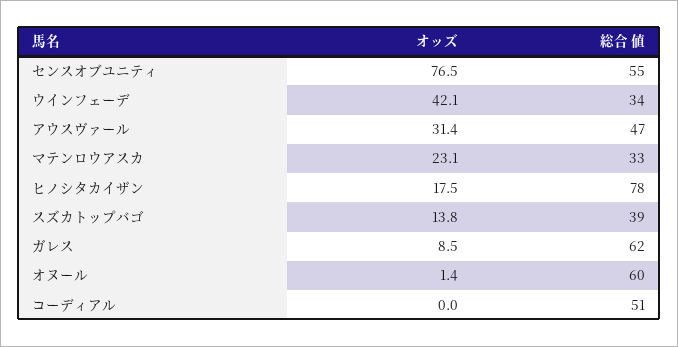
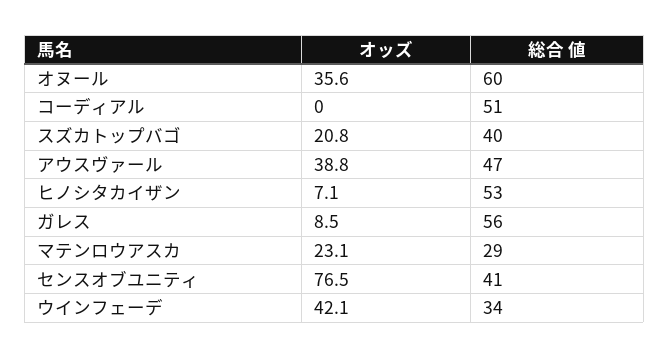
  {
    "オッズ": {
      "センスオブユニティ": 76.5,
      "ウインフェーデ": 42.1,
-     "アウスヴァール": 31.4,
+     "アウスヴァール": 38.8,
      "マテンロウアスカ": 23.1,
-     "ヒノシタカイザン": 17.5,
+     "ヒノシタカイザン": 7.1,
-     "スズカトップバゴ": 13.8,
+     "スズカトップバゴ": 20.8,
      "ガレス": 8.5,
-     "オヌール": 1.4,
+     "オヌール": 35.6,
      "コーディアル": 0
    },
    "総合 値": {
-     "センスオブユニティ": 55,
+     "センスオブユニティ": 41,
      "ウインフェーデ": 34,
      "アウスヴァール": 47,
-     "マテンロウアスカ": 33,
+     "マテンロウアスカ": 29,
-     "ヒノシタカイザン": 78,
+     "ヒノシタカイザン": 53,
-     "スズカトップバゴ": 39,
+     "スズカトップバゴ": 40,
-     "ガレス": 62,
+     "ガレス": 56,
      "オヌール": 60,
      "コーディアル": 51
    }
  }

